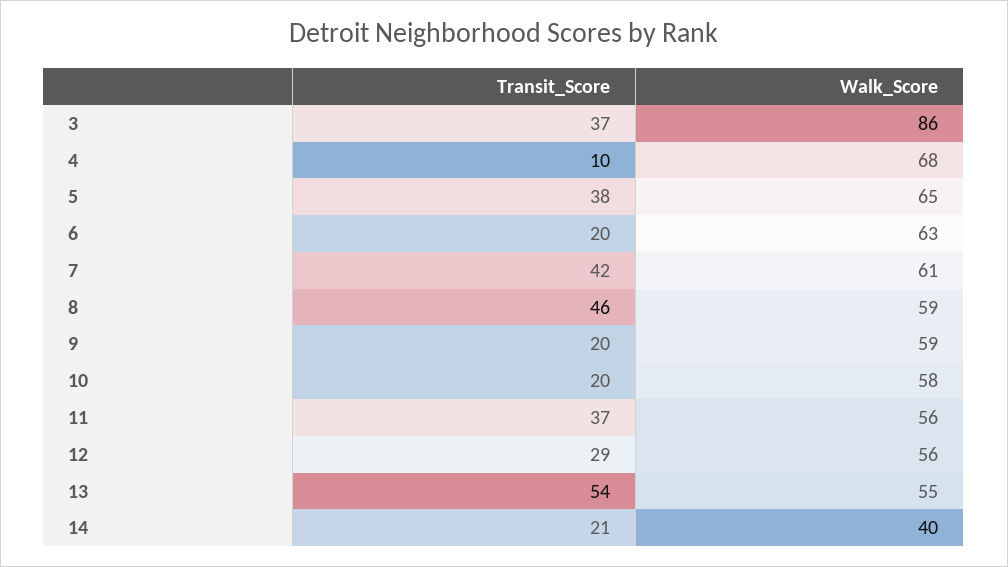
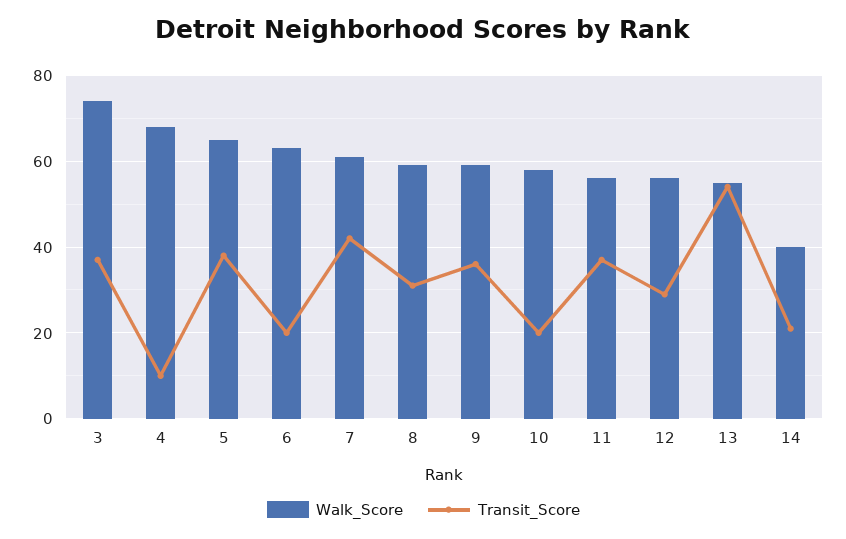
  {
    "Transit_Score": {
      "3": 37,
      "4": 10,
      "5": 38,
      "6": 20,
      "7": 42,
-     "8": 46,
+     "8": 30,
-     "9": 20,
+     "9": 35,
      "10": 20,
      "11": 37,
      "12": 29,
      "13": 54,
      "14": 21
    },
    "Walk_Score": {
-     "3": 86,
+     "3": 75,
      "4": 68,
      "5": 65,
      "6": 63,
      "7": 61,
      "8": 59,
      "9": 59,
      "10": 58,
      "11": 56,
      "12": 56,
      "13": 55,
      "14": 40
    }
  }

